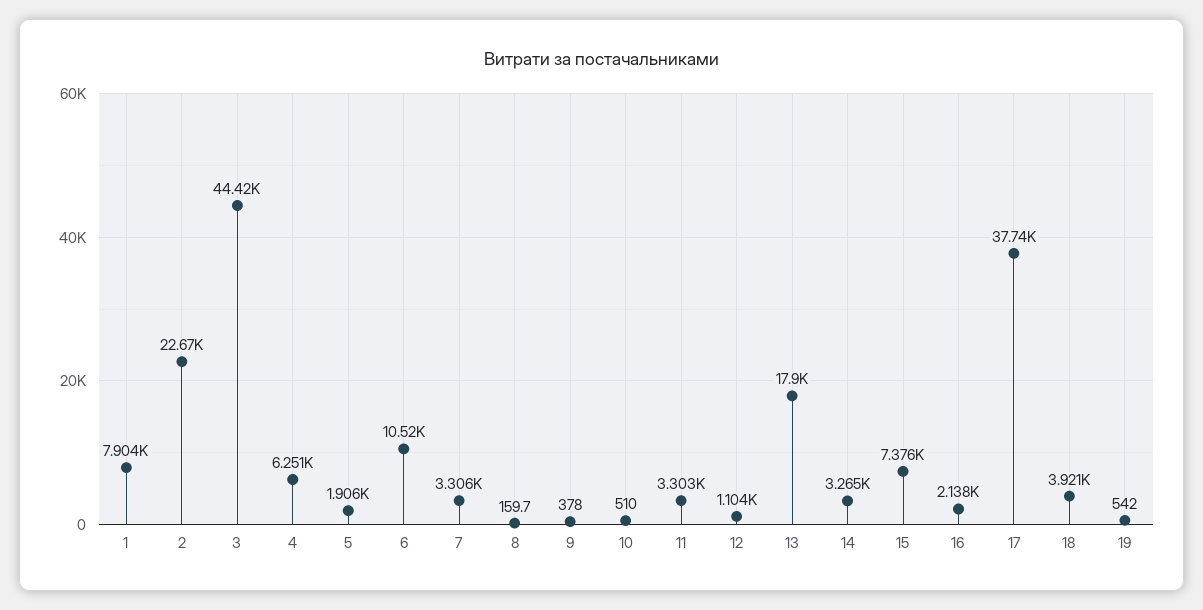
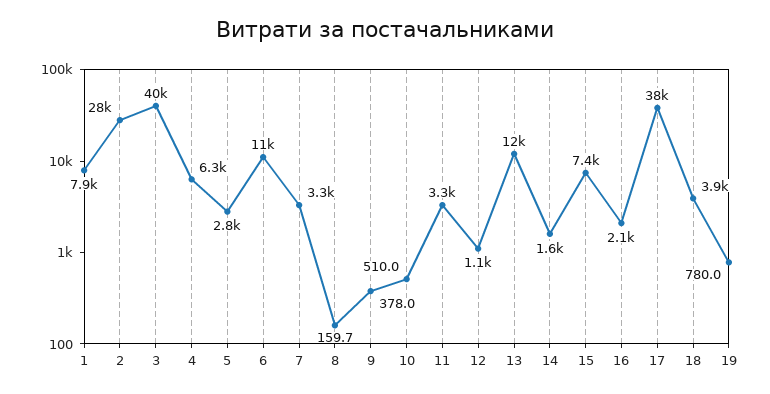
  {
    "1": 7904,
-   "2": 22670,
+   "2": 28000,
-   "3": 44420,
+   "3": 40000,
    "4": 6251,
-   "5": 1906,
+   "5": 2800,
    "6": 10520,
    "7": 3306,
    "8": 159.7,
    "9": 378,
    "10": 510,
    "11": 3303,
    "12": 1104,
-   "13": 17900,
+   "13": 12000,
-   "14": 3265,
+   "14": 1600,
    "15": 7376,
    "16": 2138,
    "17": 37740,
    "18": 3921,
-   "19": 542
+   "19": 780
  }

